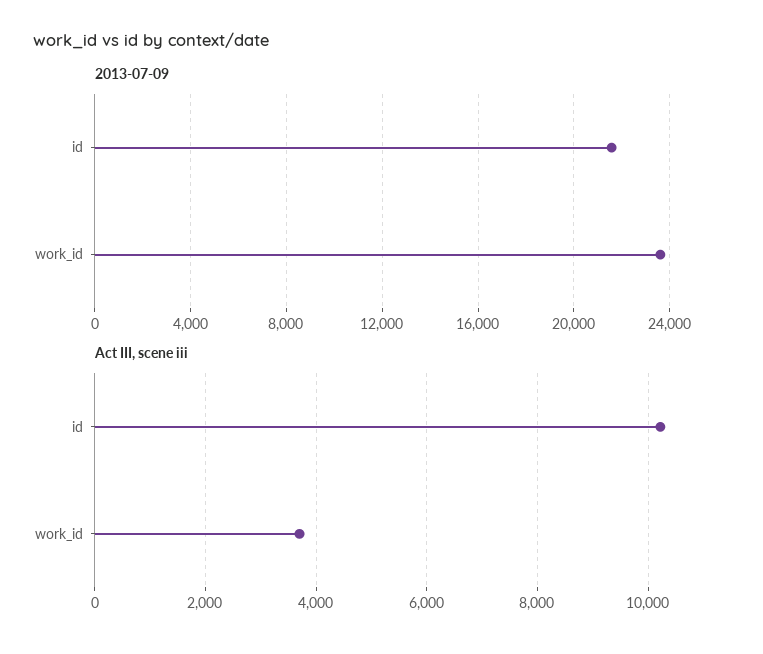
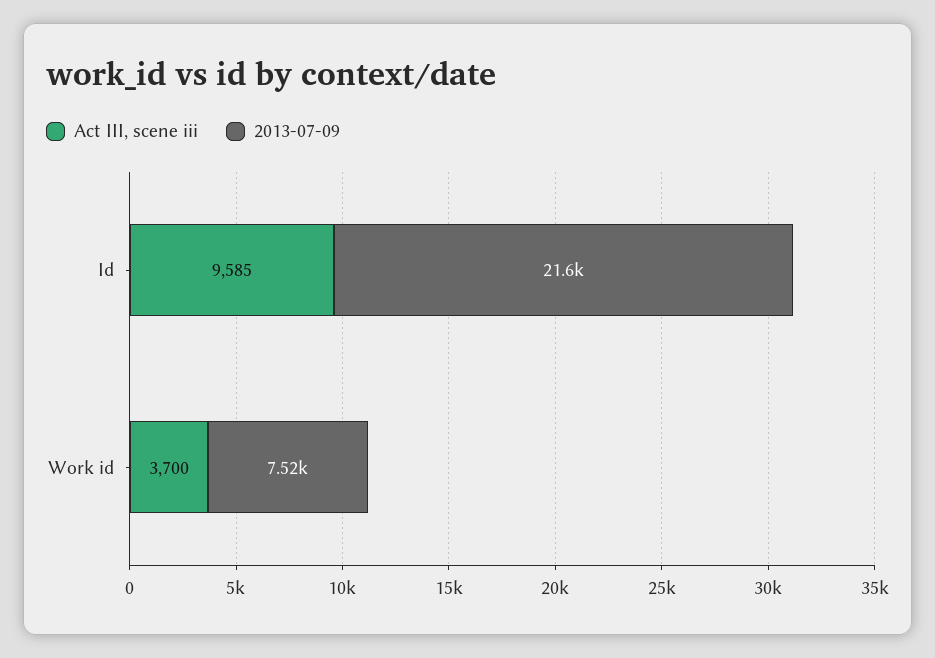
  {
    "2013-07-09": {
      "id": 21600,
-     "work_id": 23500
+     "work_id": 7520
    },
    "Act III, scene iii": {
-     "id": 10200,
+     "id": 9585,
      "work_id": 3700
    }
  }

